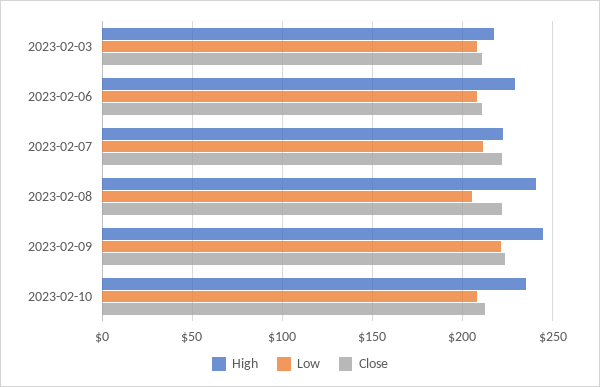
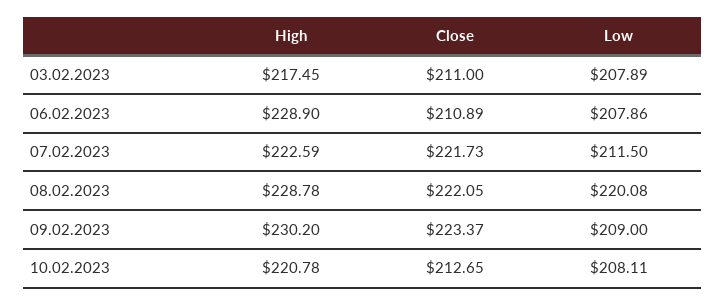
  {
    "High": {
      "2023-02-03": 217.45,
      "2023-02-06": 228.9,
      "2023-02-07": 222.59,
-     "2023-02-08": 240,
+     "2023-02-08": 228.78,
-     "2023-02-09": 245,
+     "2023-02-09": 230.2,
-     "2023-02-10": 235
+     "2023-02-10": 220.78
    },
    "Low": {
      "2023-02-03": 207.89,
      "2023-02-06": 207.86,
      "2023-02-07": 211.5,
-     "2023-02-08": 205,
+     "2023-02-08": 220.08,
-     "2023-02-09": 220,
+     "2023-02-09": 209,
      "2023-02-10": 208.11
    },
    "Close": {
      "2023-02-03": 211,
      "2023-02-06": 210.89,
      "2023-02-07": 221.73,
      "2023-02-08": 222.05,
      "2023-02-09": 223.37,
      "2023-02-10": 212.65
    }
  }

